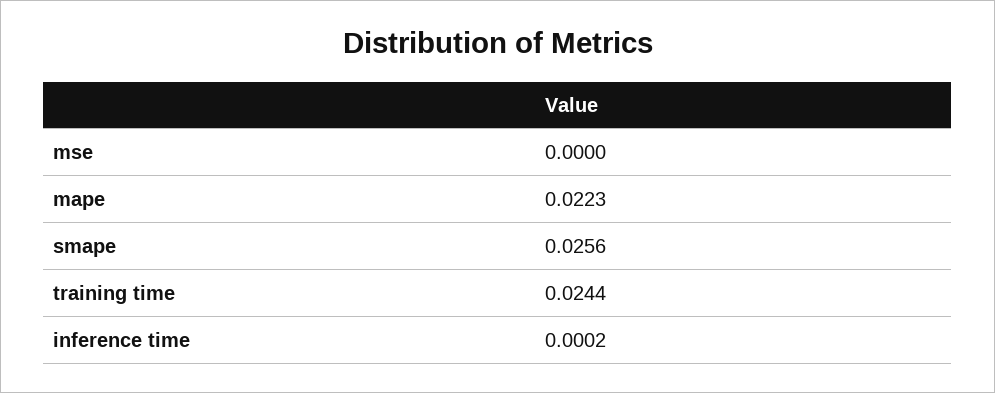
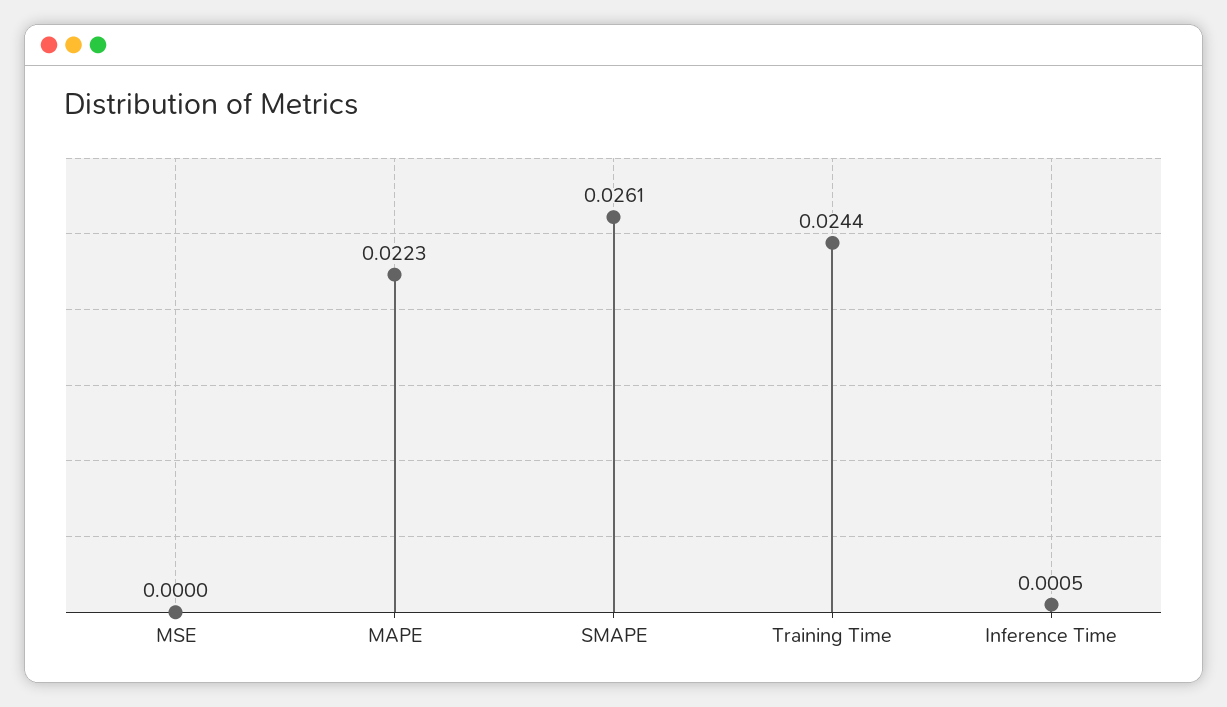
  {
    "mse": 0,
    "mape": 0.0223,
-   "smape": 0.0256,
+   "smape": 0.0261,
    "training time": 0.0244,
-   "inference time": 0.0002
+   "inference time": 0.0005
  }

